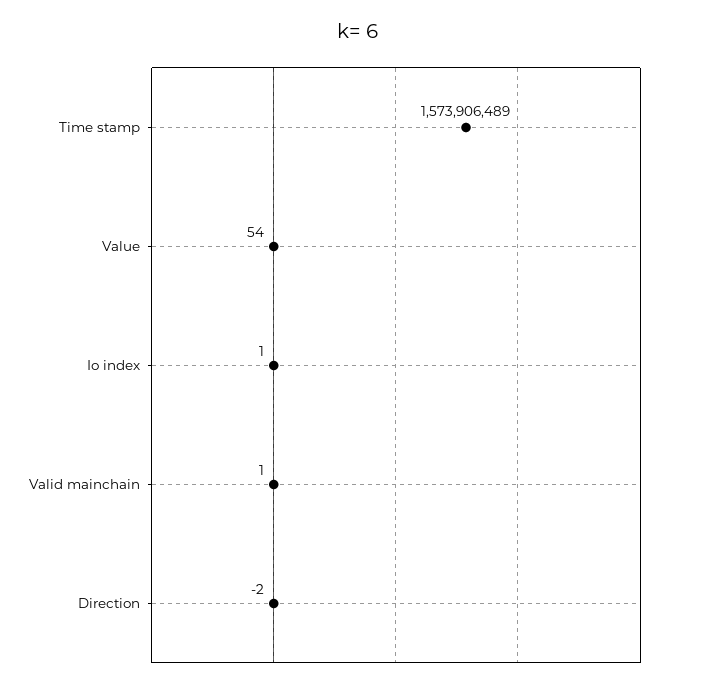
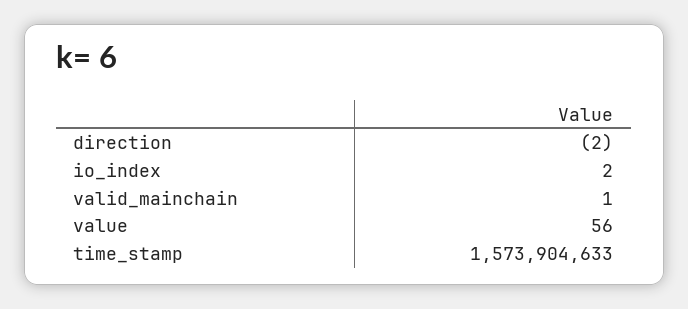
  {
-   "Time stamp": 1573906489,
+   "Time stamp": 1573904633,
-   "Value": 54,
+   "Value": 56,
-   "Io index": 1,
+   "Io index": 2,
    "Valid mainchain": 1,
    "Direction": -2
  }

